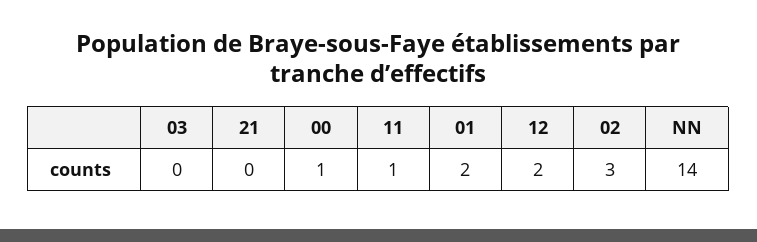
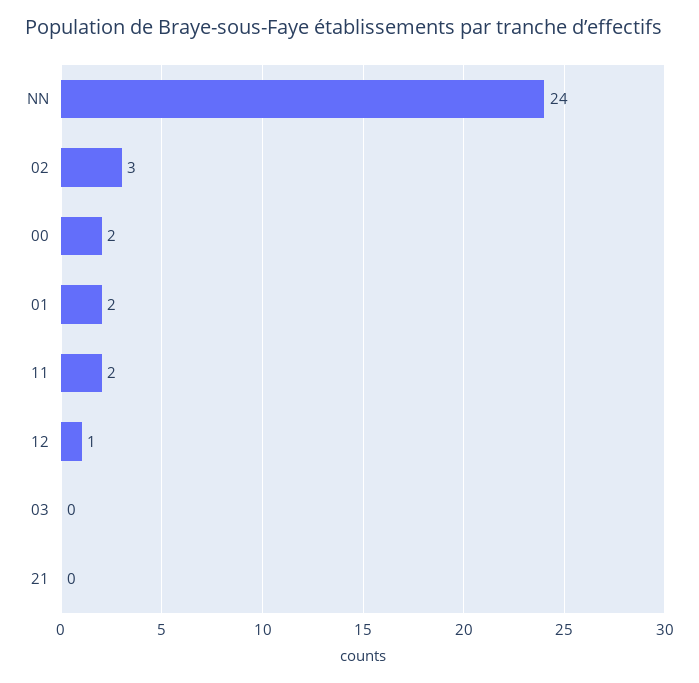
  {
    "03": 0,
    "21": 0,
-   "00": 1,
+   "00": 2,
-   "11": 1,
+   "11": 2,
    "01": 2,
-   "12": 2,
+   "12": 1,
    "02": 3,
-   "NN": 14
+   "NN": 24
  }

